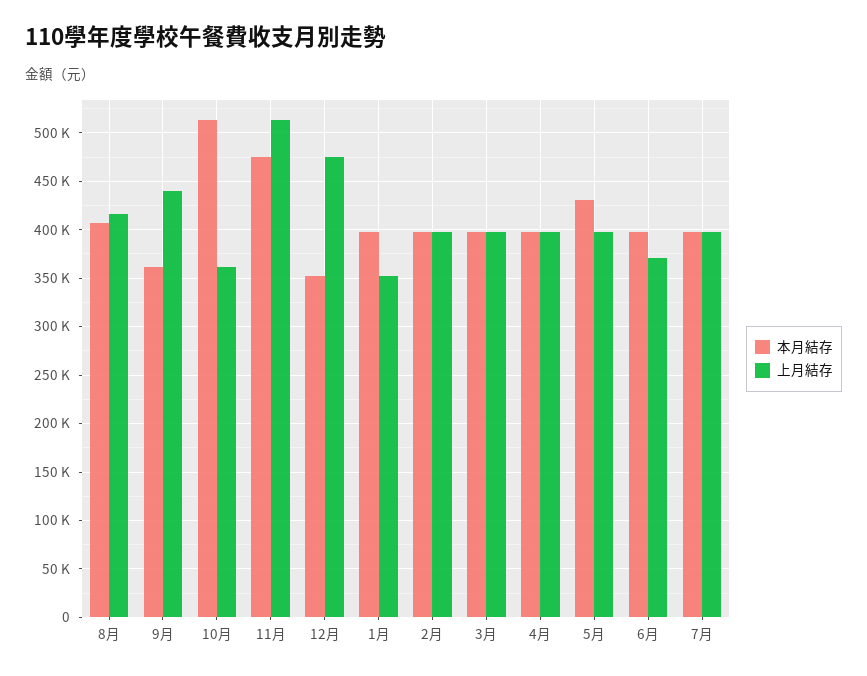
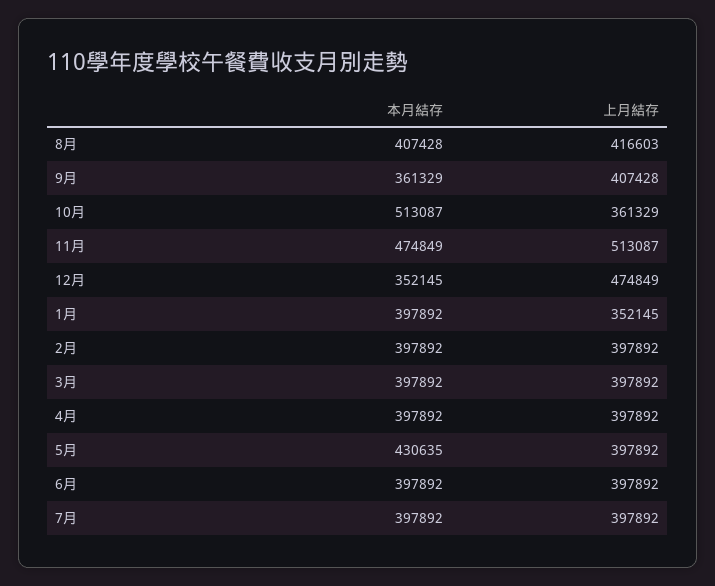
  {
    "本月結存": {
      "8月": 407428,
      "9月": 361329,
      "10月": 513087,
      "11月": 474849,
      "12月": 352145,
      "1月": 397892,
      "2月": 397892,
      "3月": 397892,
      "4月": 397892,
      "5月": 430635,
      "6月": 397892,
      "7月": 397892
    },
    "上月結存": {
      "8月": 416603,
-     "9月": 440000,
+     "9月": 407428,
      "10月": 361329,
      "11月": 513087,
      "12月": 474849,
      "1月": 352145,
      "2月": 397892,
      "3月": 397892,
      "4月": 397892,
      "5月": 397892,
-     "6月": 370000,
+     "6月": 397892,
      "7月": 397892
    }
  }

